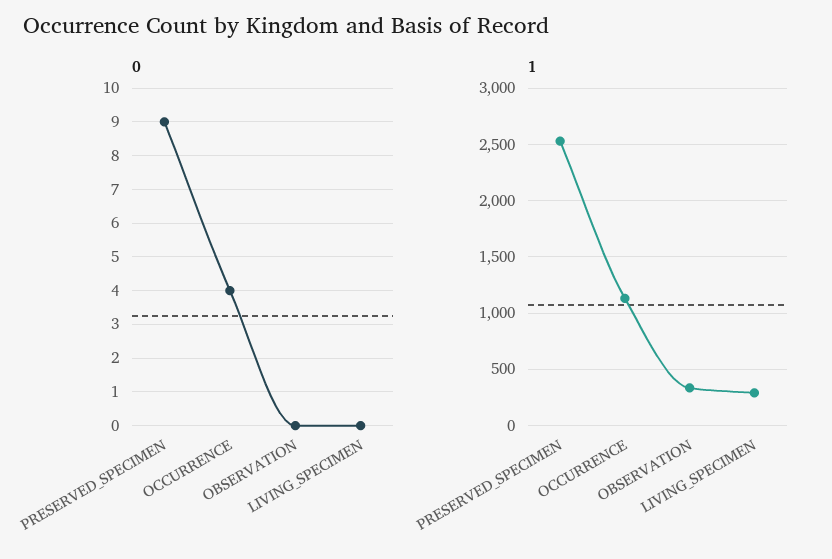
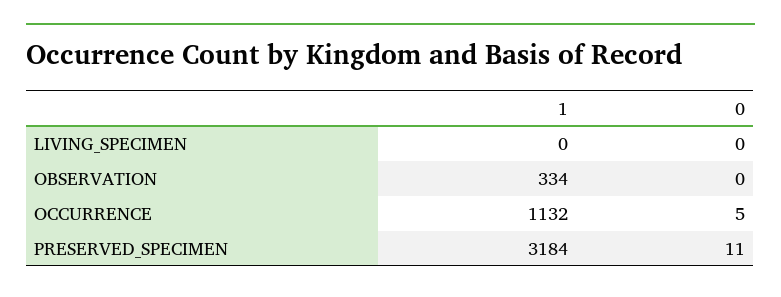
  {
    "0": {
-     "PRESERVED_SPECIMEN": 9,
+     "PRESERVED_SPECIMEN": 11,
-     "OCCURRENCE": 4,
+     "OCCURRENCE": 5,
      "OBSERVATION": 0,
      "LIVING_SPECIMEN": 0
    },
    "1": {
-     "PRESERVED_SPECIMEN": 2500,
+     "PRESERVED_SPECIMEN": 3184,
      "OCCURRENCE": 1132,
      "OBSERVATION": 334,
-     "LIVING_SPECIMEN": 300
+     "LIVING_SPECIMEN": 0
    }
  }

